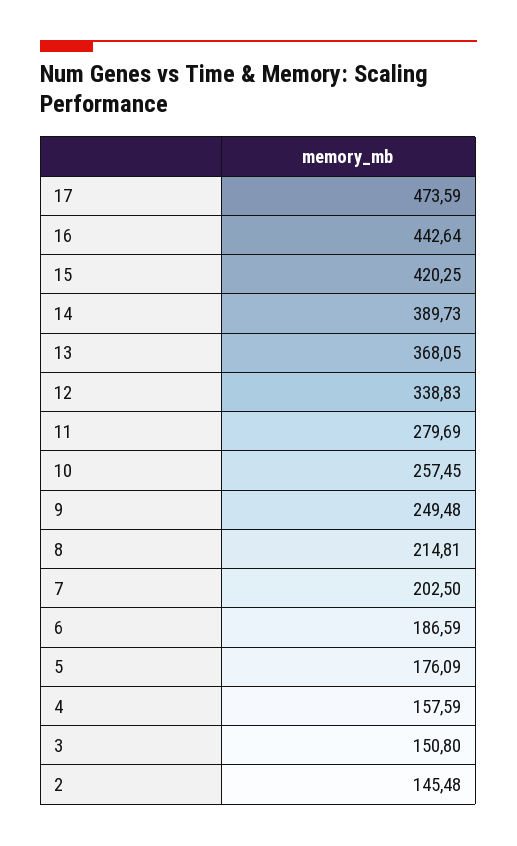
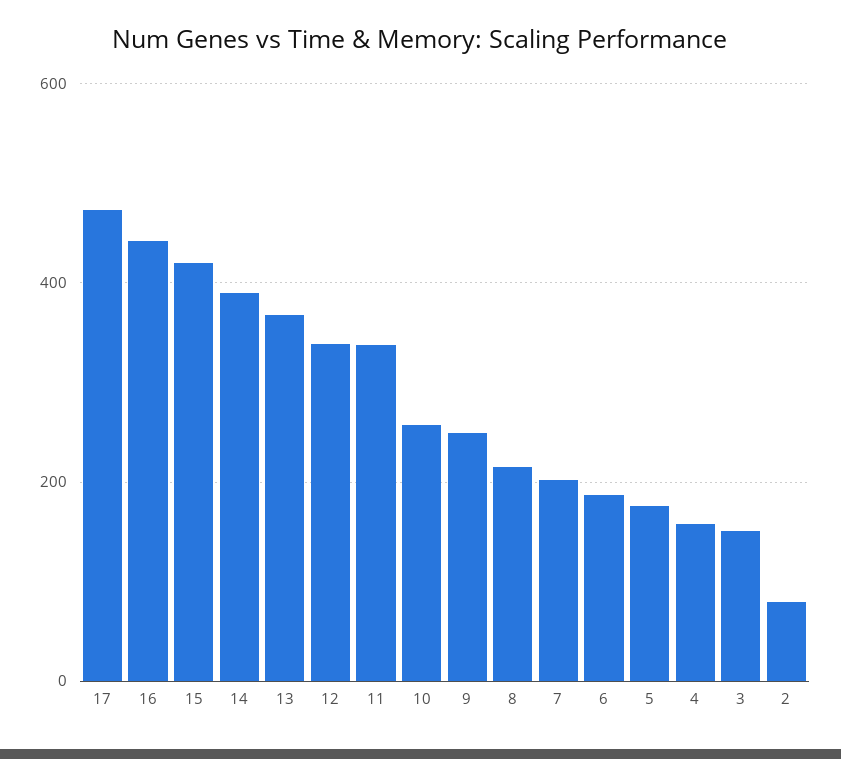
  {
    "17": 473.59,
    "16": 442.64,
    "15": 420.25,
    "14": 389.73,
    "13": 368.05,
    "12": 338.83,
-   "11": 279.69,
+   "11": 340,
    "10": 257.45,
    "9": 249.48,
    "8": 214.81,
    "7": 202.5,
    "6": 186.59,
    "5": 176.09,
    "4": 157.59,
    "3": 150.8,
-   "2": 145.48
+   "2": 80
  }

